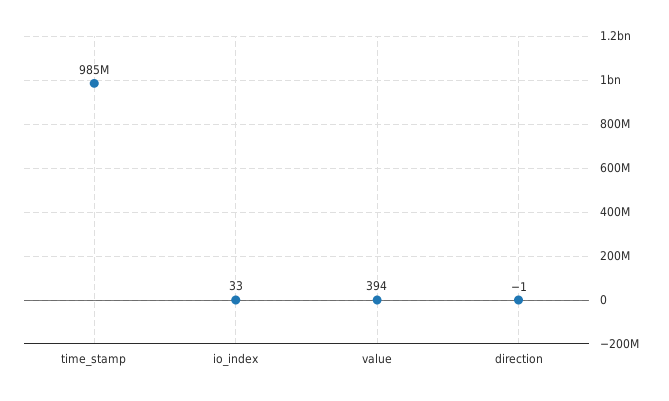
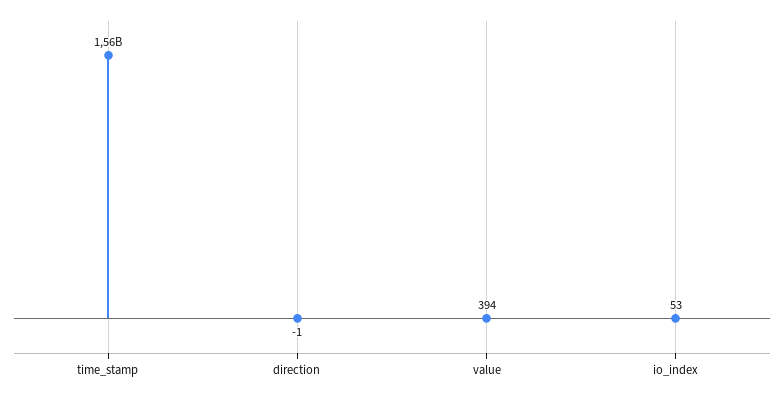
  {
-   "time_stamp": 985000000,
+   "time_stamp": 1560000000,
-   "io_index": 33,
+   "io_index": 53,
    "value": 394,
    "direction": -1
  }

